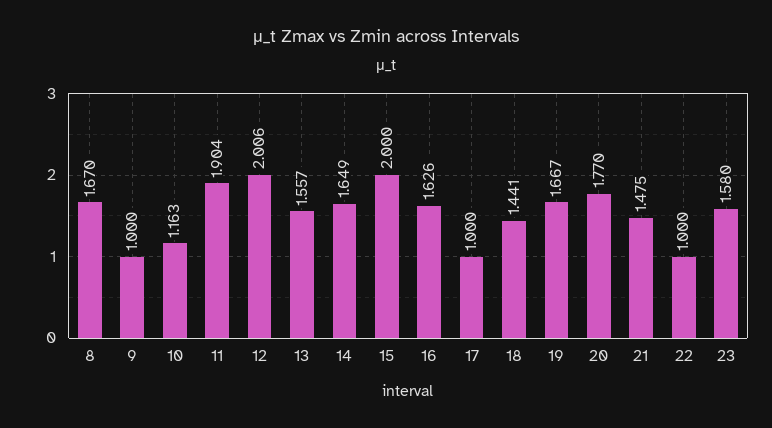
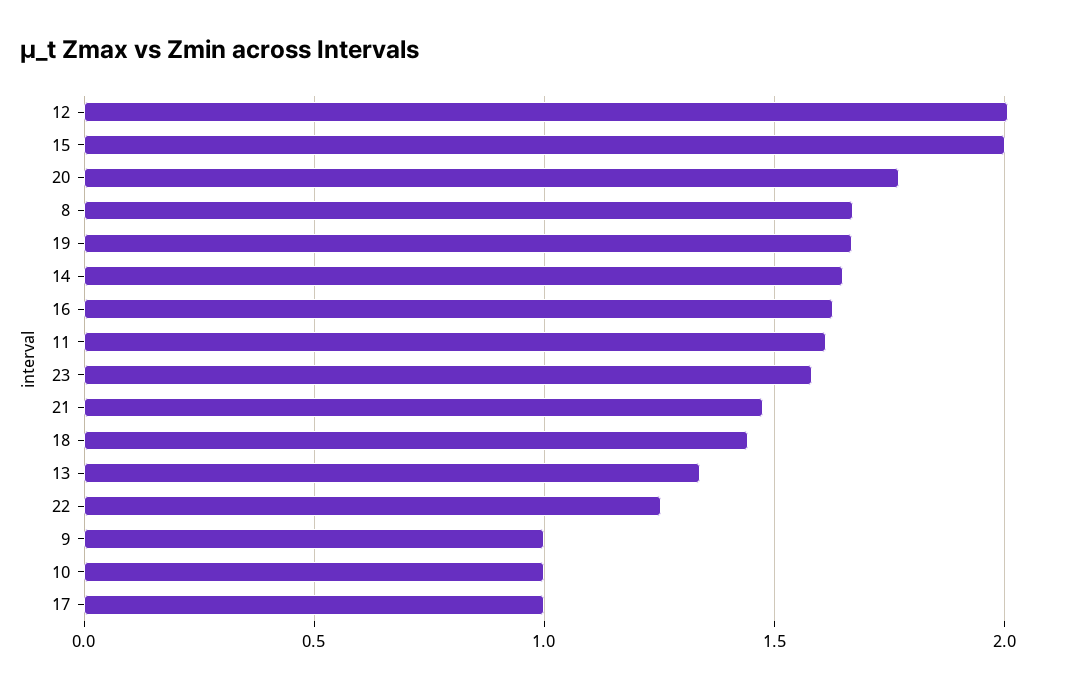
  {
    "8": 1.67,
    "9": 1,
-   "10": 1.163,
+   "10": 1,
-   "11": 1.904,
+   "11": 1.6,
    "12": 2.006,
-   "13": 1.557,
+   "13": 1.35,
    "14": 1.649,
    "15": 2,
    "16": 1.626,
    "17": 1,
    "18": 1.441,
    "19": 1.667,
    "20": 1.77,
    "21": 1.475,
-   "22": 1,
+   "22": 1.25,
    "23": 1.58
  }

